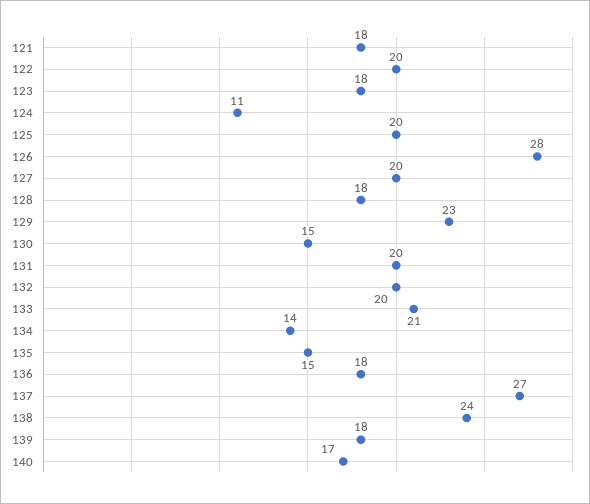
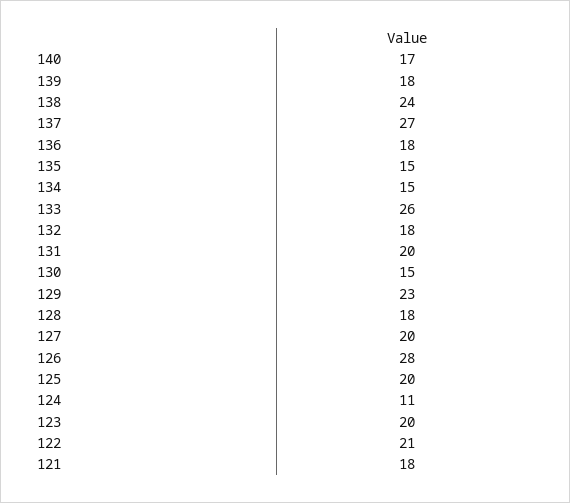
  {
    "121": 18,
-   "122": 20,
+   "122": 21,
-   "123": 18,
+   "123": 20,
    "124": 11,
    "125": 20,
    "126": 28,
    "127": 20,
    "128": 18,
    "129": 23,
    "130": 15,
    "131": 20,
-   "132": 20,
+   "132": 18,
-   "133": 21,
+   "133": 26,
-   "134": 14,
+   "134": 15,
    "135": 15,
    "136": 18,
    "137": 27,
    "138": 24,
    "139": 18,
    "140": 17
  }

